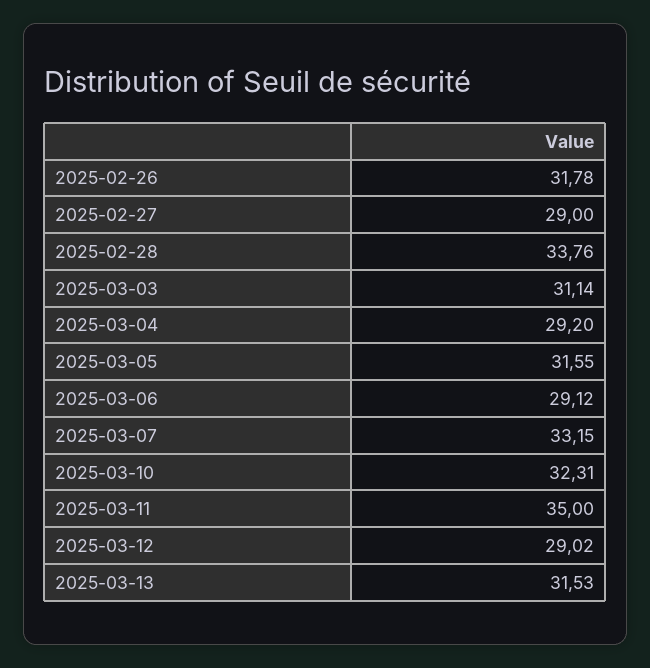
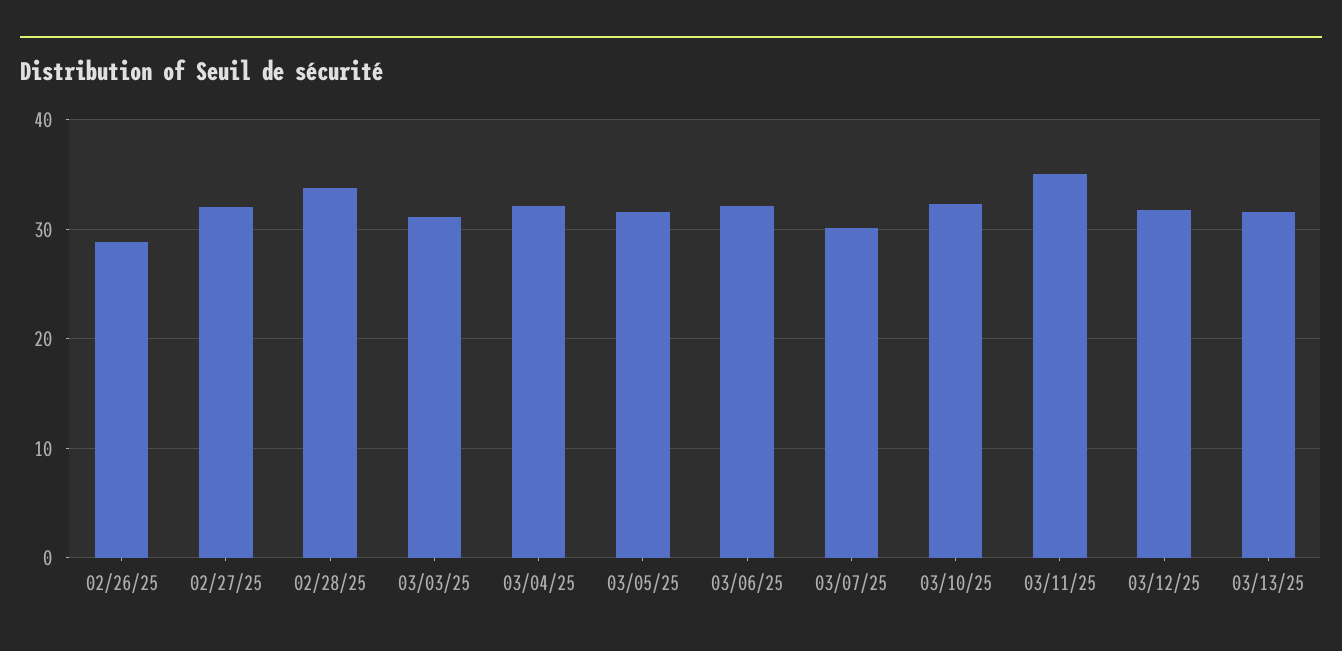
  {
-   "2025-02-26": 31.78,
+   "2025-02-26": 29,
-   "2025-02-27": 29,
+   "2025-02-27": 32,
    "2025-02-28": 33.76,
    "2025-03-03": 31.14,
-   "2025-03-04": 29.2,
+   "2025-03-04": 32,
    "2025-03-05": 31.55,
-   "2025-03-06": 29.12,
+   "2025-03-06": 32,
-   "2025-03-07": 33.15,
+   "2025-03-07": 30,
    "2025-03-10": 32.31,
    "2025-03-11": 35,
-   "2025-03-12": 29.02,
+   "2025-03-12": 32,
    "2025-03-13": 31.53
  }

